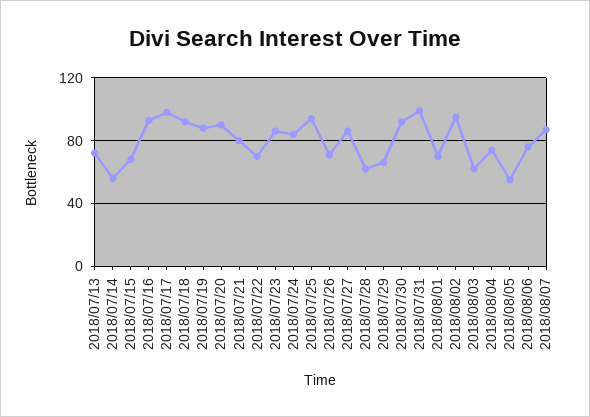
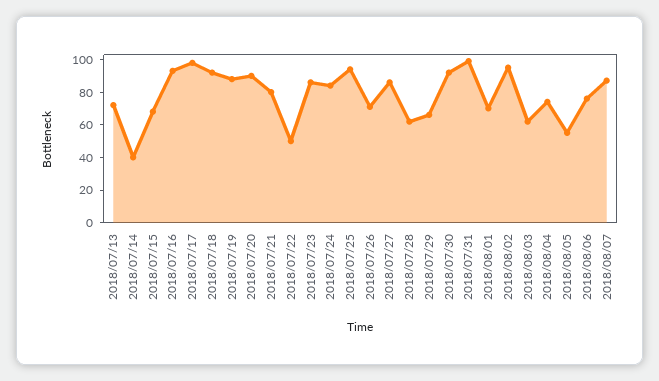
  {
    "2018/07/13": 70,
-   "2018/07/14": 55,
+   "2018/07/14": 40,
    "2018/07/15": 70,
    "2018/07/16": 95,
    "2018/07/17": 100,
    "2018/07/18": 90,
    "2018/07/19": 90,
    "2018/07/20": 90,
    "2018/07/21": 80,
-   "2018/07/22": 70,
+   "2018/07/22": 50,
    "2018/07/23": 85,
    "2018/07/24": 85,
    "2018/07/25": 95,
    "2018/07/26": 70,
    "2018/07/27": 85,
    "2018/07/28": 60,
    "2018/07/29": 65,
    "2018/07/30": 90,
    "2018/07/31": 100,
    "2018/08/01": 70,
    "2018/08/02": 95,
    "2018/08/03": 60,
    "2018/08/04": 75,
    "2018/08/05": 55,
    "2018/08/06": 75,
    "2018/08/07": 85
  }

